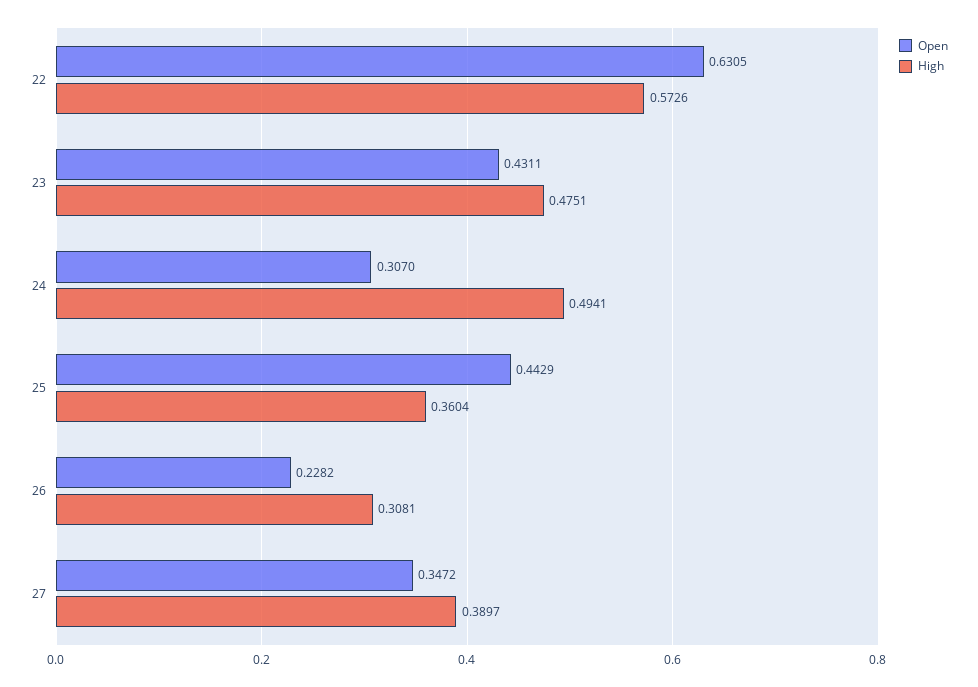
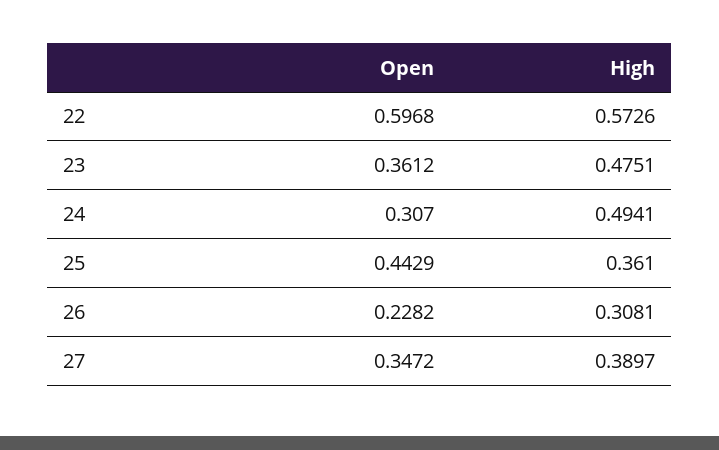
  {
    "Open": {
-     "22": 0.6305,
+     "22": 0.5968,
-     "23": 0.4311,
+     "23": 0.3612,
      "24": 0.307,
      "25": 0.4429,
      "26": 0.2282,
      "27": 0.3472
    },
    "High": {
      "22": 0.5726,
      "23": 0.4751,
      "24": 0.4941,
-     "25": 0.3604,
+     "25": 0.361,
      "26": 0.3081,
      "27": 0.3897
    }
  }

